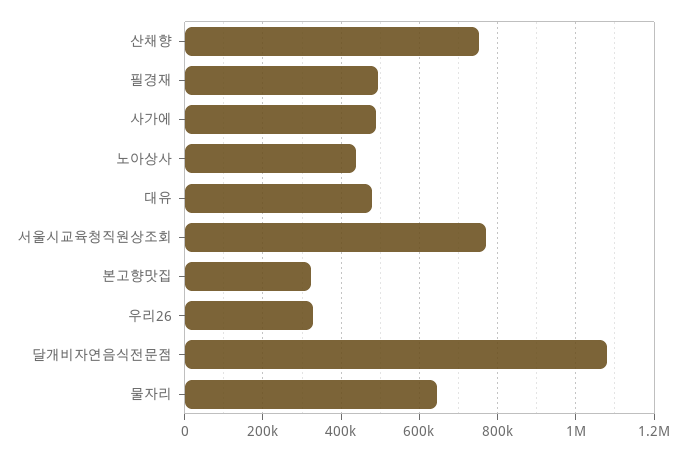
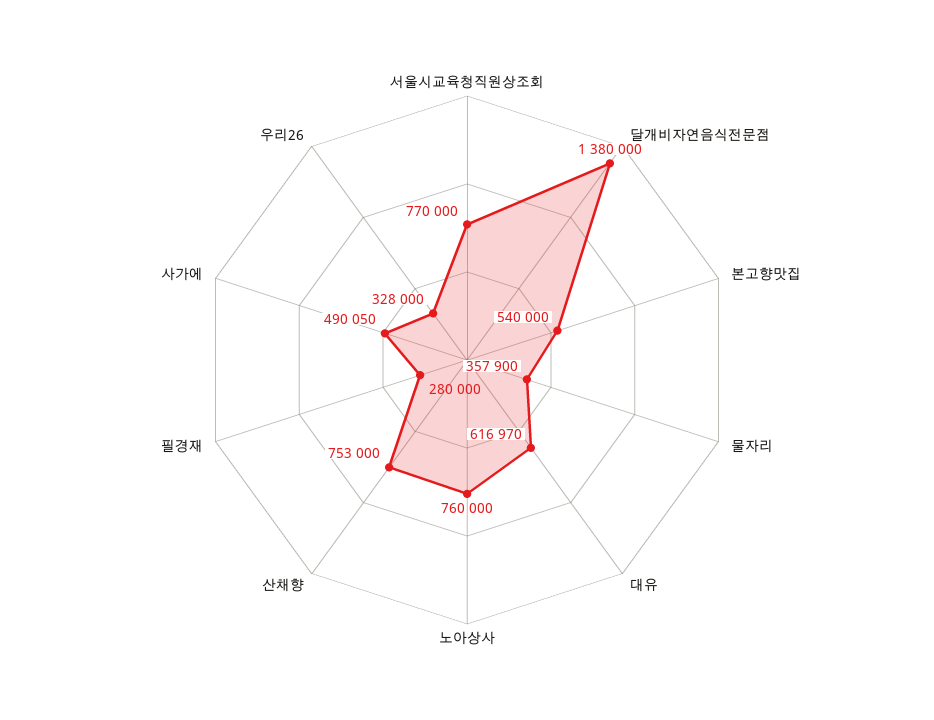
  {
    "산채향": 753000,
-   "필경재": 500000,
+   "필경재": 280000,
    "사가에": 490050,
-   "노아상사": 440000,
+   "노아상사": 760000,
-   "대유": 480000,
+   "대유": 616970,
    "서울시교육청직원상조회": 770000,
-   "본고향맛집": 320000,
+   "본고향맛집": 540000,
    "우리26": 328000,
-   "달개비자연음식전문점": 1080000,
+   "달개비자연음식전문점": 1380000,
-   "물자리": 640000
+   "물자리": 357900
  }

